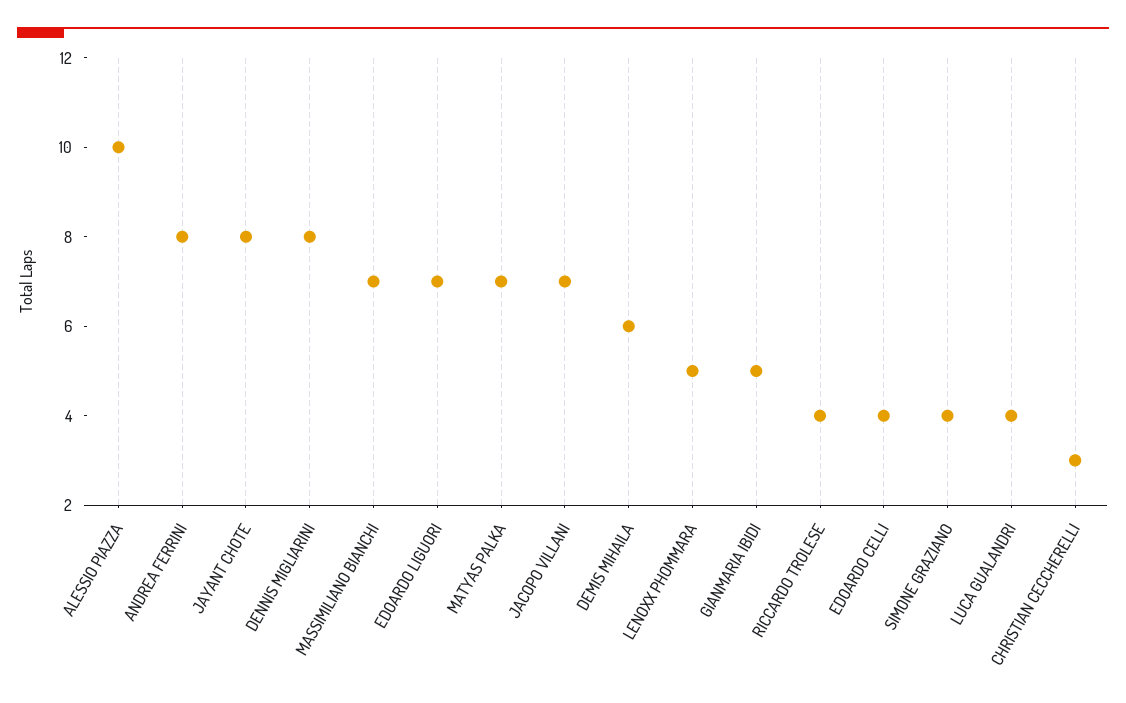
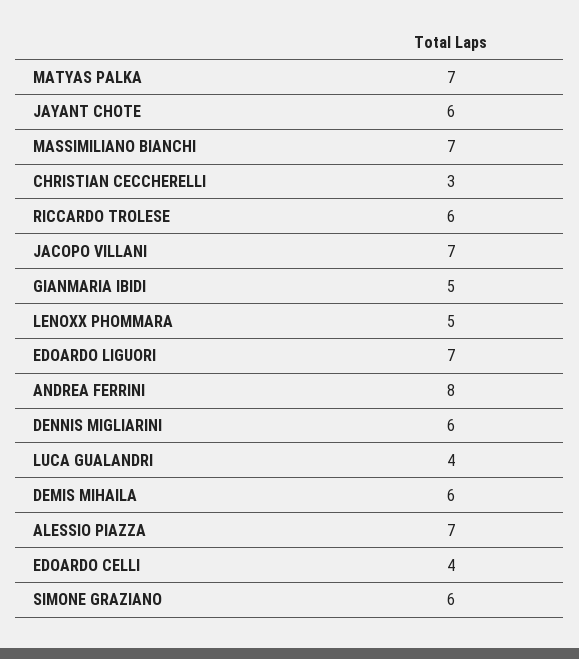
  {
-   "ALESSIO PIAZZA": 10,
+   "ALESSIO PIAZZA": 7,
    "ANDREA FERRINI": 8,
-   "JAYANT CHOTE": 8,
+   "JAYANT CHOTE": 6,
-   "DENNIS MIGLIARINI": 8,
+   "DENNIS MIGLIARINI": 6,
    "MASSIMILIANO BIANCHI": 7,
    "EDOARDO LIGUORI": 7,
    "MATYAS PALKA": 7,
    "JACOPO VILLANI": 7,
    "DEMIS MIHAILA": 6,
    "LENOXX PHOMMARA": 5,
    "GIANMARIA IBIDI": 5,
-   "RICCARDO TROLESE": 4,
+   "RICCARDO TROLESE": 6,
    "EDOARDO CELLI": 4,
-   "SIMONE GRAZIANO": 4,
+   "SIMONE GRAZIANO": 6,
    "LUCA GUALANDRI": 4,
    "CHRISTIAN CECCHERELLI": 3
  }

